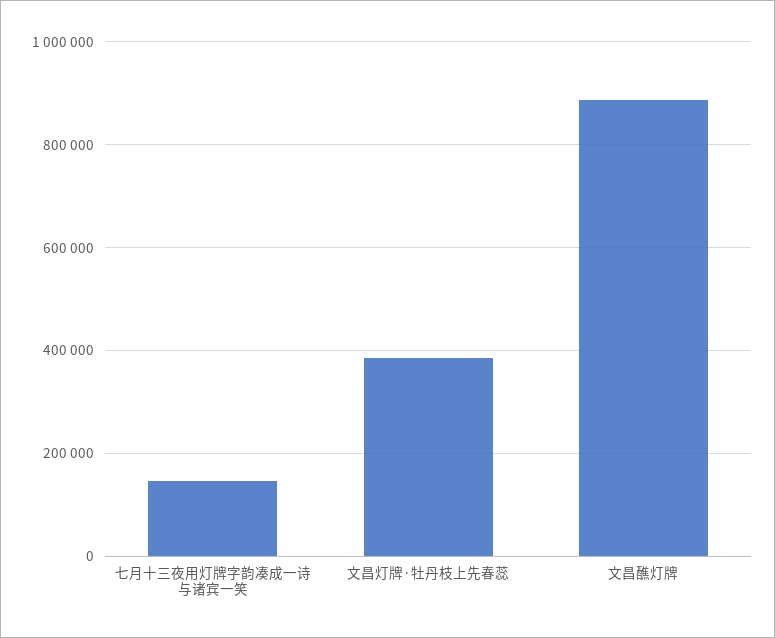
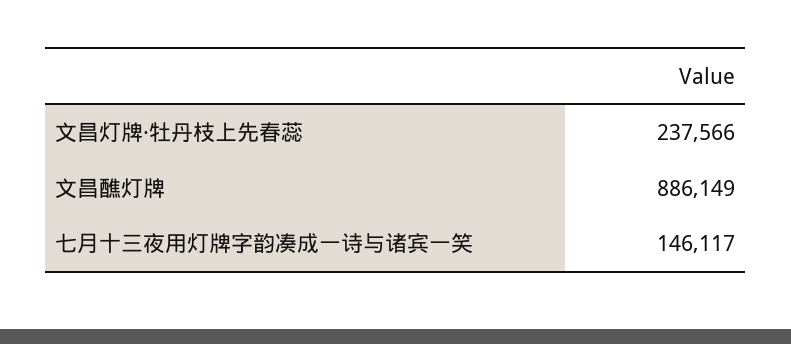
  {
    "七月十三夜用灯牌字韵凑成一诗与诸宾一笑": 146117,
-   "文昌灯牌·牡丹枝上先春蕊": 380000,
+   "文昌灯牌·牡丹枝上先春蕊": 237566,
    "文昌醮灯牌": 886149
  }

